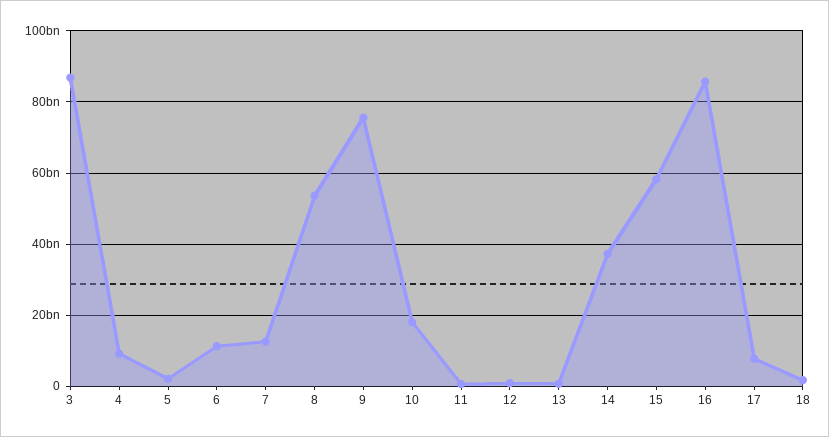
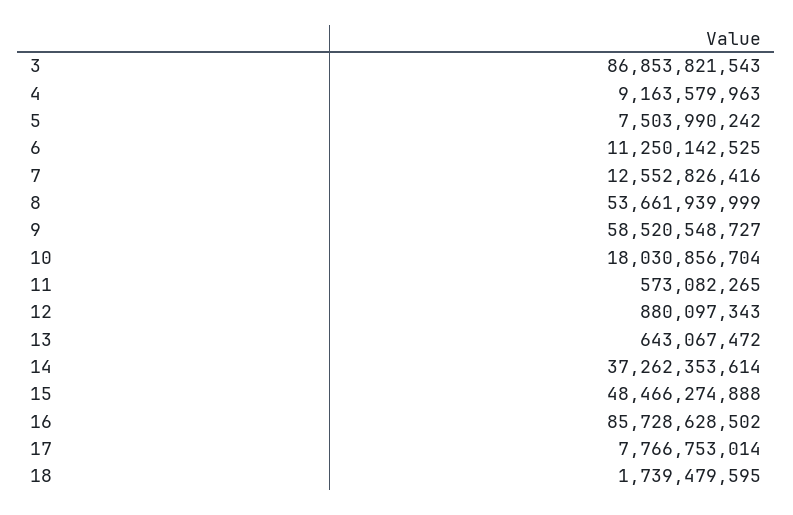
  {
    "3": 86853821543,
    "4": 9163579963,
-   "5": 2000000000,
+   "5": 7503990242,
    "6": 11250142525,
    "7": 12552826416,
    "8": 53661939999,
-   "9": 76000000000,
+   "9": 58520548727,
    "10": 18030856704,
    "11": 573082265,
    "12": 880097343,
    "13": 643067472,
    "14": 37262353614,
-   "15": 58000000000,
+   "15": 48466274888,
    "16": 85728628502,
    "17": 7766753014,
    "18": 1739479595
  }

